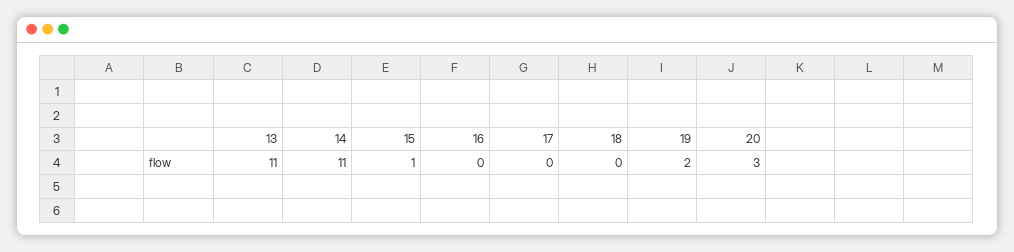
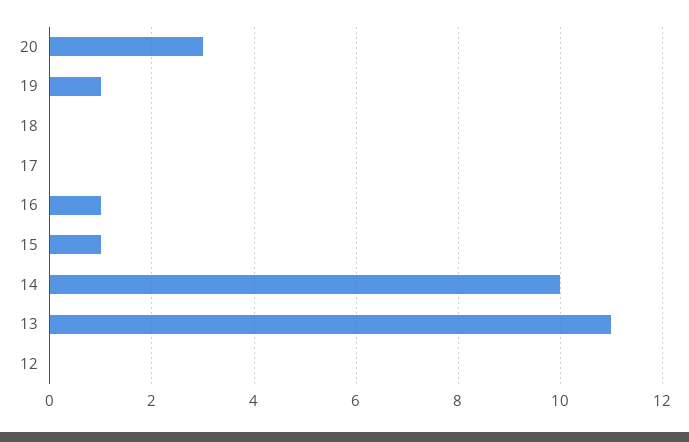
  {
    "13": 11,
-   "14": 11,
+   "14": 10,
    "15": 1,
-   "16": 0,
+   "16": 1,
    "17": 0,
    "18": 0,
-   "19": 2,
+   "19": 1,
-   "20": 3
+   "20": 3,
+   "12": 0
  }

